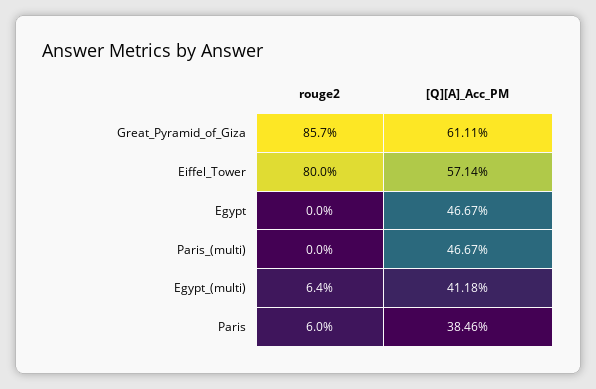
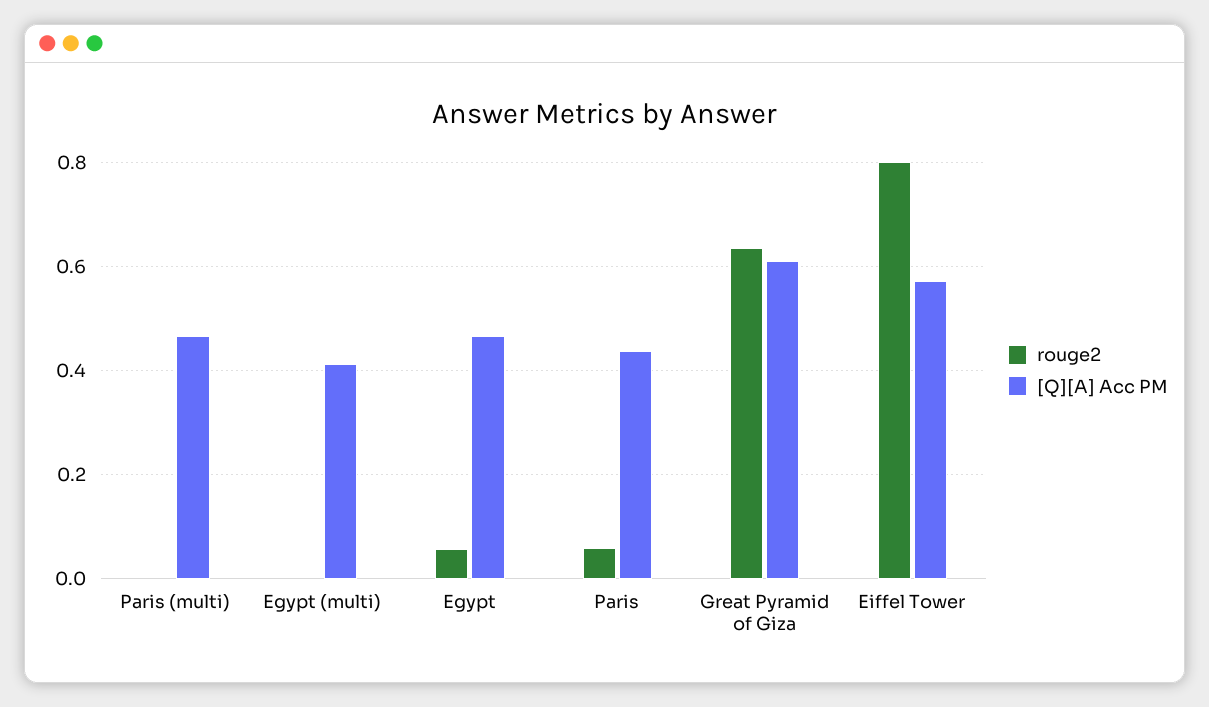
  {
    "rouge2": {
-     "Great_Pyramid_of_Giza": 0.857,
+     "Great_Pyramid_of_Giza": 0.64,
      "Eiffel_Tower": 0.8,
-     "Egypt": 0,
+     "Egypt": 0.06,
      "Paris_(multi)": 0,
-     "Egypt_(multi)": 0.064,
+     "Egypt_(multi)": 0,
      "Paris": 0.06
    },
    "[Q][A]_Acc_PM": {
      "Great_Pyramid_of_Giza": 0.6111,
      "Eiffel_Tower": 0.5714,
      "Egypt": 0.4667,
      "Paris_(multi)": 0.4667,
      "Egypt_(multi)": 0.4118,
-     "Paris": 0.3846
+     "Paris": 0.44
    }
  }

